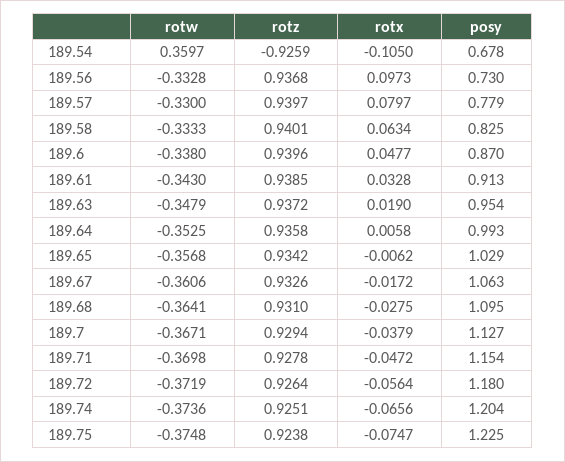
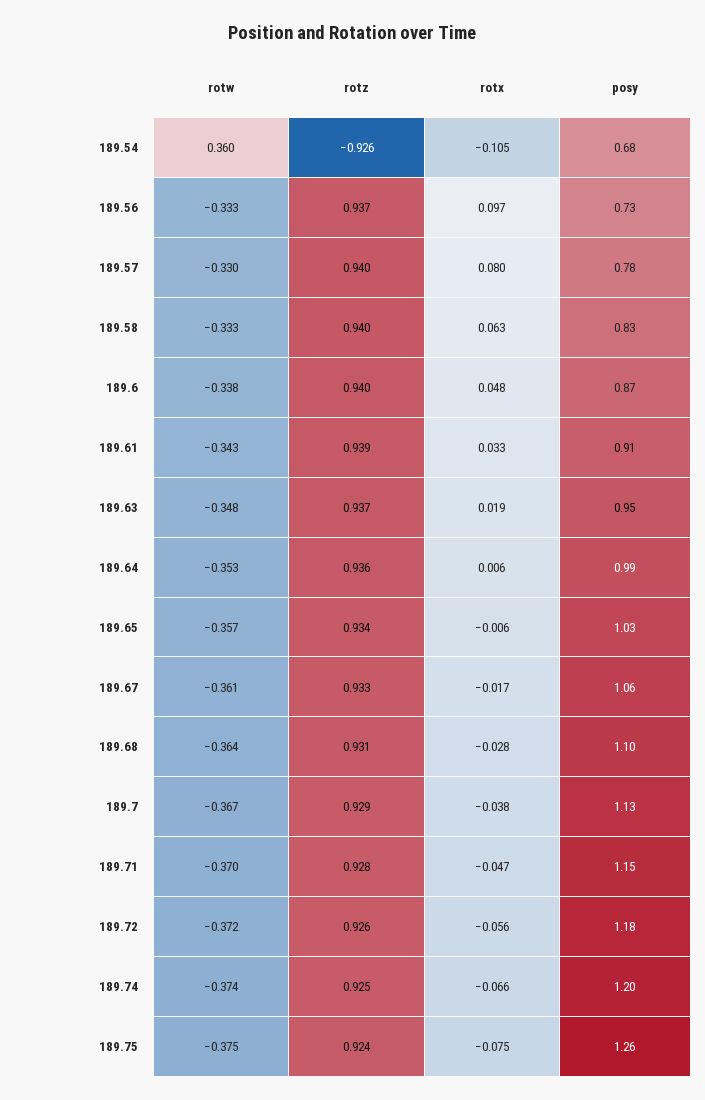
  {
    "rotw": {
      "189.54": 0.3597,
      "189.56": -0.3328,
      "189.57": -0.33,
      "189.58": -0.3333,
      "189.6": -0.338,
      "189.61": -0.343,
      "189.63": -0.3479,
      "189.64": -0.3525,
      "189.65": -0.3568,
      "189.67": -0.3606,
      "189.68": -0.3641,
      "189.7": -0.3671,
      "189.71": -0.3698,
      "189.72": -0.3719,
      "189.74": -0.3736,
      "189.75": -0.3748
    },
    "rotz": {
      "189.54": -0.9259,
      "189.56": 0.9368,
      "189.57": 0.9397,
      "189.58": 0.9401,
      "189.6": 0.9396,
      "189.61": 0.9385,
      "189.63": 0.9372,
      "189.64": 0.9358,
      "189.65": 0.9342,
      "189.67": 0.9326,
      "189.68": 0.931,
      "189.7": 0.9294,
      "189.71": 0.9278,
      "189.72": 0.9264,
      "189.74": 0.9251,
      "189.75": 0.9238
    },
    "rotx": {
      "189.54": -0.105,
      "189.56": 0.0973,
      "189.57": 0.0797,
      "189.58": 0.0634,
      "189.6": 0.0477,
      "189.61": 0.0328,
      "189.63": 0.019,
      "189.64": 0.0058,
      "189.65": -0.0062,
      "189.67": -0.0172,
      "189.68": -0.0275,
      "189.7": -0.0379,
      "189.71": -0.0472,
      "189.72": -0.0564,
      "189.74": -0.0656,
      "189.75": -0.0747
    },
    "posy": {
      "189.54": 0.678,
      "189.56": 0.73,
      "189.57": 0.779,
      "189.58": 0.825,
      "189.6": 0.87,
      "189.61": 0.913,
      "189.63": 0.954,
      "189.64": 0.993,
      "189.65": 1.029,
      "189.67": 1.063,
      "189.68": 1.095,
      "189.7": 1.127,
      "189.71": 1.154,
      "189.72": 1.18,
      "189.74": 1.204,
-     "189.75": 1.225
+     "189.75": 1.26
    }
  }

